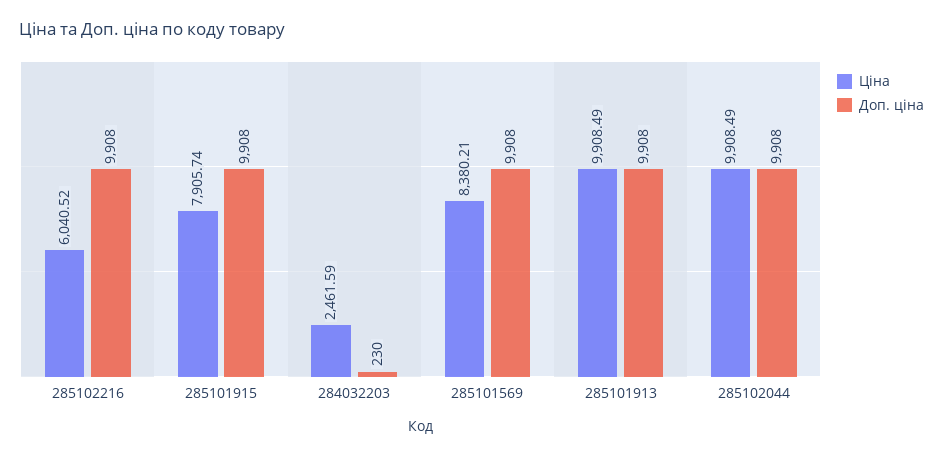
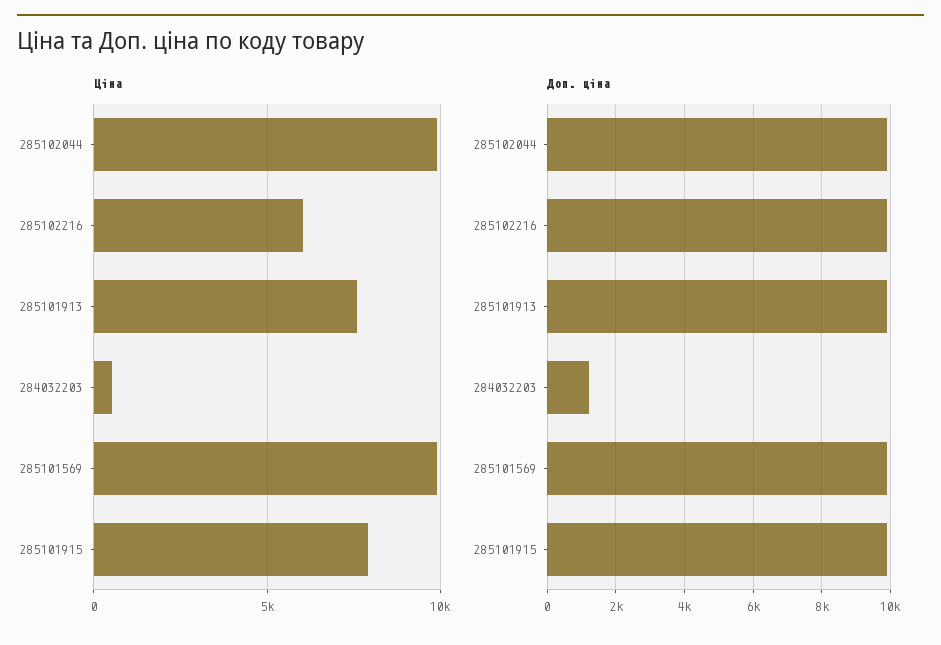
  {
    "Ціна": {
      "285102216": 6040.52,
      "285101915": 7905.74,
-     "284032203": 2461.59,
+     "284032203": 500,
-     "285101569": 8380.21,
+     "285101569": 10000,
-     "285101913": 9908.49,
+     "285101913": 7500,
      "285102044": 9908.49
    },
    "Доп. ціна": {
      "285102216": 9908,
      "285101915": 9908,
-     "284032203": 230,
+     "284032203": 1200,
      "285101569": 9908,
      "285101913": 9908,
      "285102044": 9908
    }
  }

